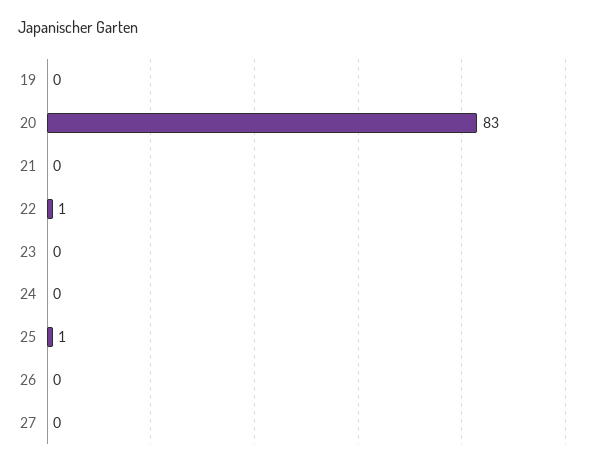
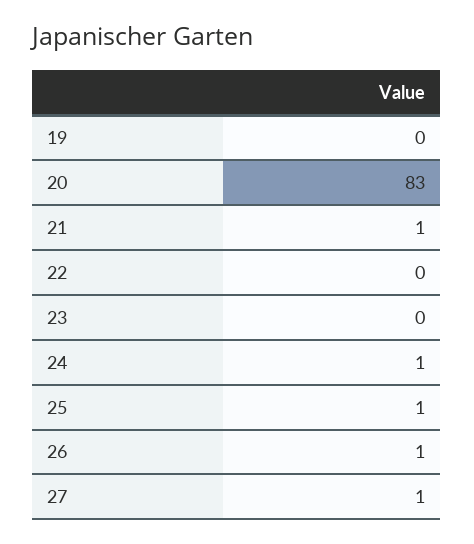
  {
    "19": 0,
    "20": 83,
-   "21": 0,
+   "21": 1,
-   "22": 1,
+   "22": 0,
    "23": 0,
-   "24": 0,
+   "24": 1,
    "25": 1,
-   "26": 0,
+   "26": 1,
-   "27": 0
+   "27": 1
  }

